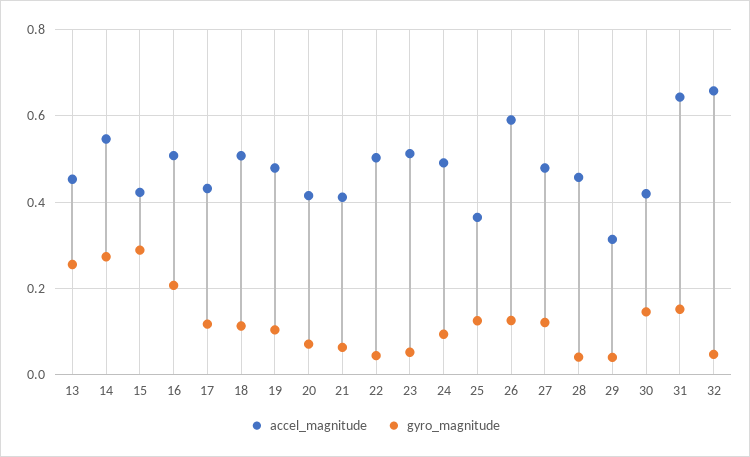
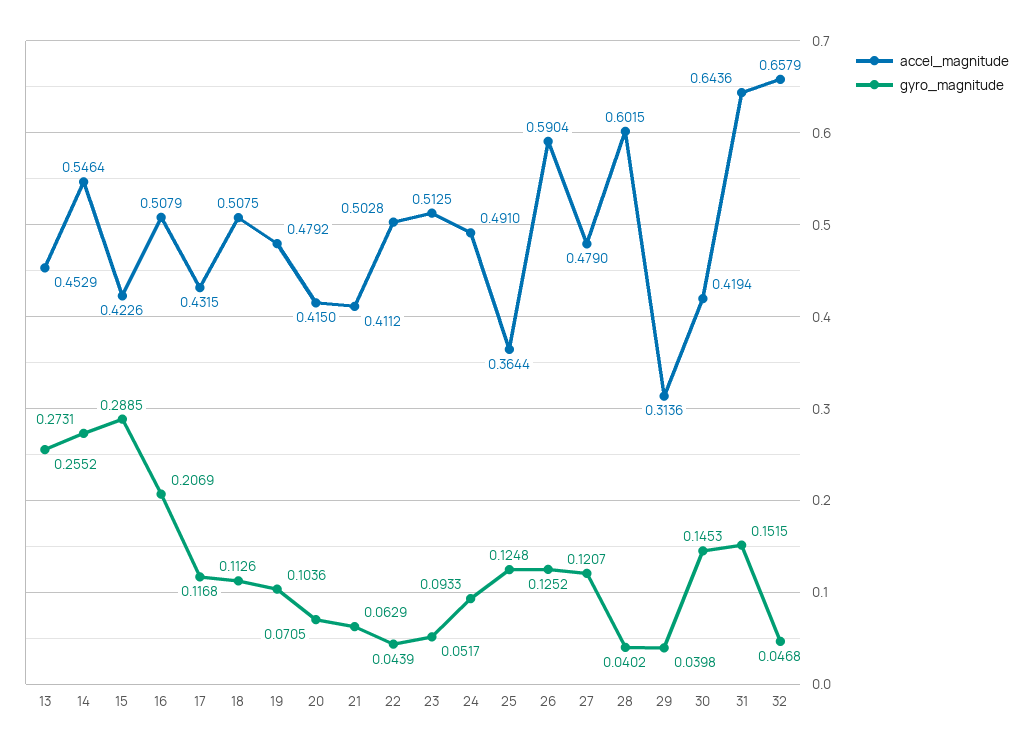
  {
    "accel_magnitude": {
      "13": 0.4529,
      "14": 0.5464,
      "15": 0.4226,
      "16": 0.5079,
      "17": 0.4315,
      "18": 0.5075,
      "19": 0.4792,
      "20": 0.415,
      "21": 0.4112,
      "22": 0.5028,
      "23": 0.5125,
      "24": 0.491,
      "25": 0.3644,
      "26": 0.5904,
      "27": 0.479,
-     "28": 0.46,
+     "28": 0.6015,
      "29": 0.3136,
      "30": 0.4194,
      "31": 0.6436,
      "32": 0.6579
    },
    "gyro_magnitude": {
      "13": 0.2552,
      "14": 0.2731,
      "15": 0.2885,
      "16": 0.2069,
      "17": 0.1168,
      "18": 0.1126,
      "19": 0.1036,
      "20": 0.0705,
      "21": 0.0629,
      "22": 0.0439,
      "23": 0.0517,
      "24": 0.0933,
      "25": 0.1248,
      "26": 0.1252,
      "27": 0.1207,
      "28": 0.0402,
      "29": 0.0398,
      "30": 0.1453,
      "31": 0.1515,
      "32": 0.0468
    }
  }

